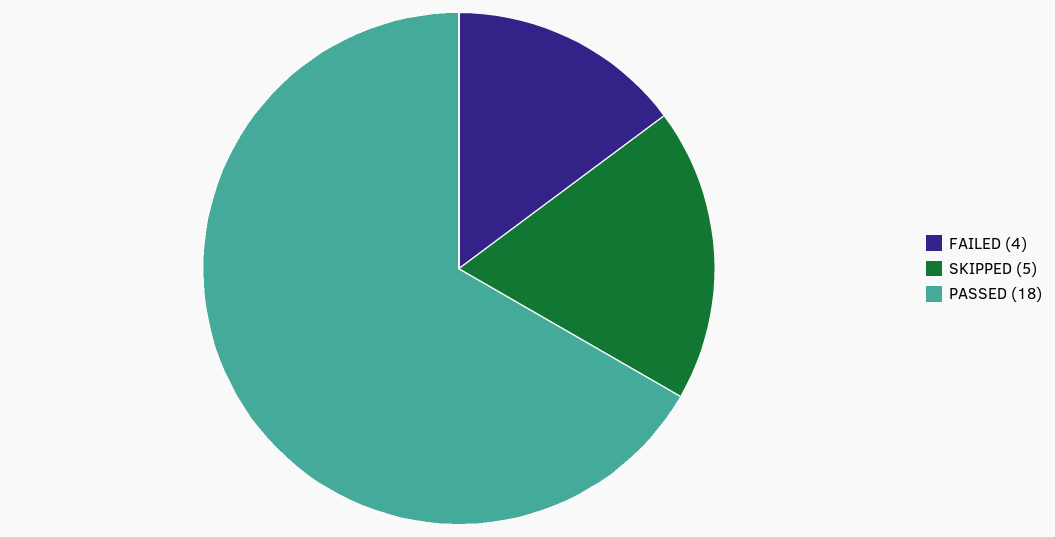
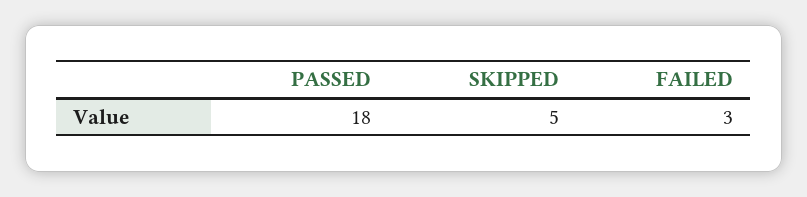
  {
-   "FAILED": 4,
+   "FAILED": 3,
    "SKIPPED": 5,
    "PASSED": 18
  }

